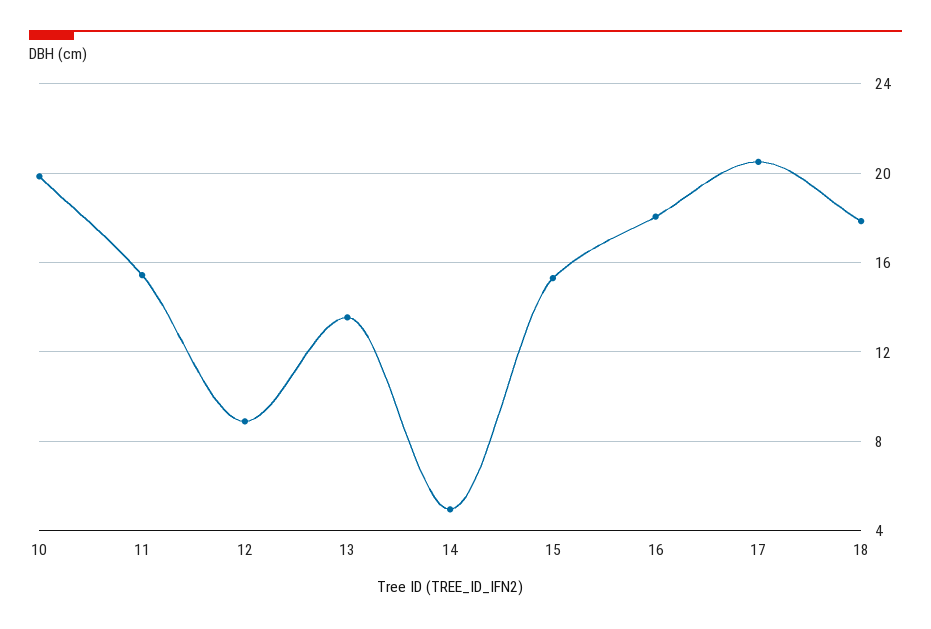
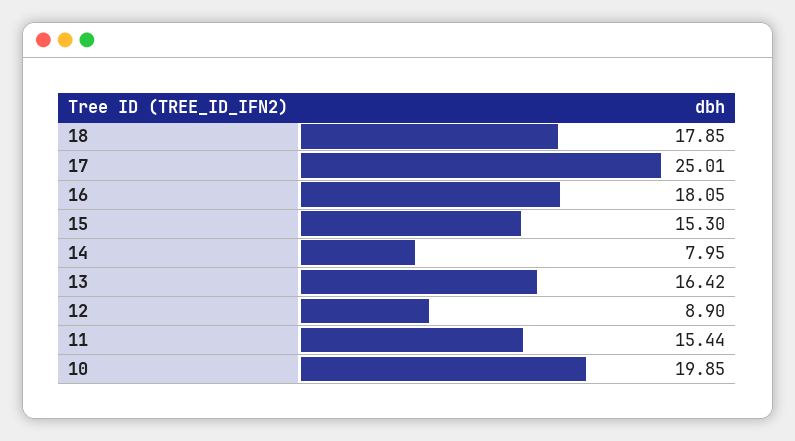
  {
    "10": 19.85,
    "11": 15.44,
    "12": 8.9,
-   "13": 13.5,
+   "13": 16.42,
-   "14": 5,
+   "14": 7.95,
    "15": 15.3,
    "16": 18.05,
-   "17": 20.5,
+   "17": 25.01,
    "18": 17.85
  }

